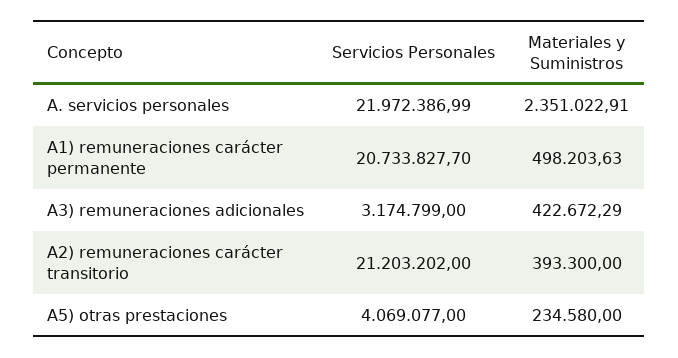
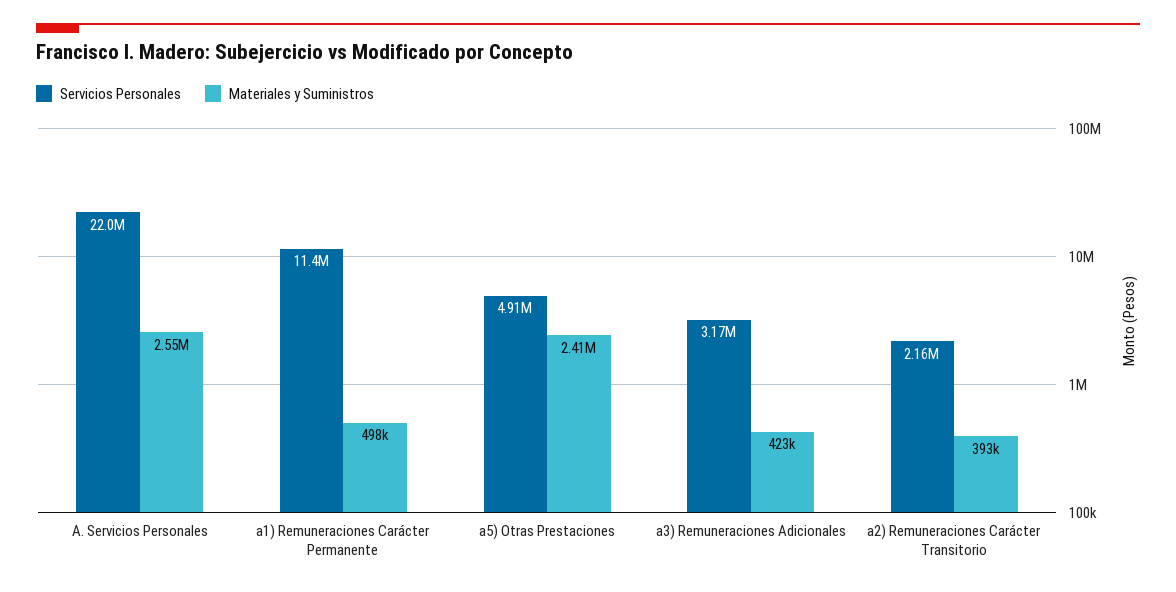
  {
    "Servicios Personales": {
      "A. servicios personales": 21972386.99,
-     "A1) remuneraciones carácter permanente": 20733827.7,
+     "A1) remuneraciones carácter permanente": 11400000,
      "A3) remuneraciones adicionales": 3174799,
-     "A2) remuneraciones carácter transitorio": 21203202,
+     "A2) remuneraciones carácter transitorio": 2160000,
-     "A5) otras prestaciones": 4069077
+     "A5) otras prestaciones": 4910000
    },
    "Materiales y Suministros": {
-     "A. servicios personales": 2351022.91,
+     "A. servicios personales": 2550000,
      "A1) remuneraciones carácter permanente": 498203.63,
      "A3) remuneraciones adicionales": 422672.29,
      "A2) remuneraciones carácter transitorio": 393300,
-     "A5) otras prestaciones": 234580
+     "A5) otras prestaciones": 2410000
    }
  }

